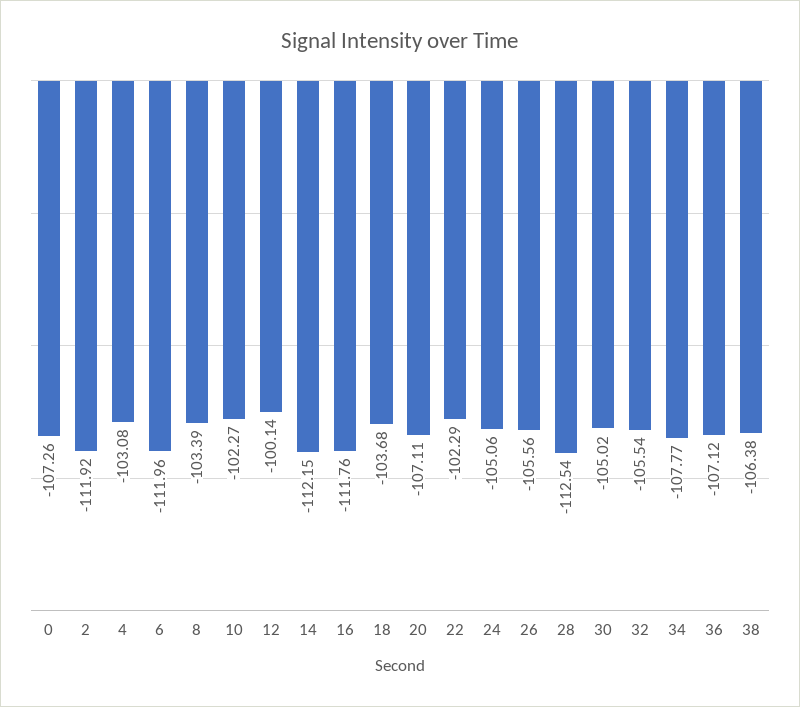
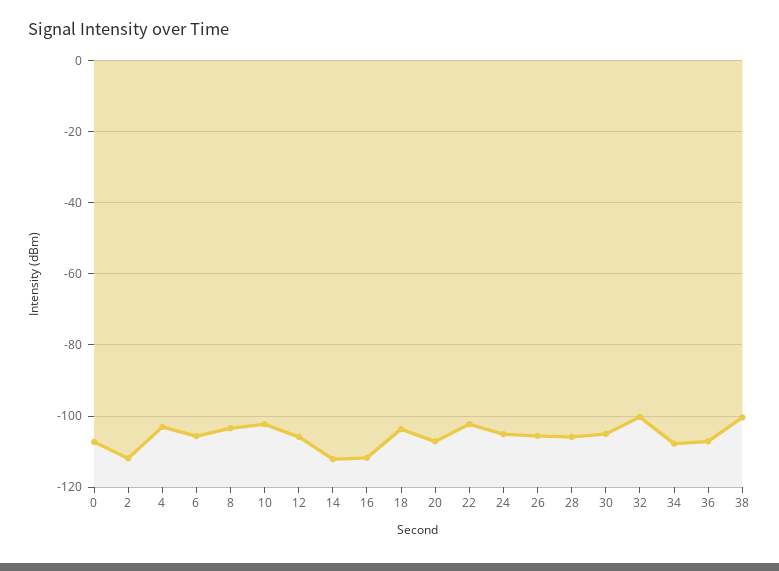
  {
    "0": -107.26,
    "2": -111.92,
    "4": -103.08,
-   "6": -111.96,
+   "6": -106,
    "8": -103.39,
    "10": -102.27,
-   "12": -100.14,
+   "12": -106,
    "14": -112.15,
    "16": -111.76,
    "18": -103.68,
    "20": -107.11,
    "22": -102.29,
    "24": -105.06,
    "26": -105.56,
-   "28": -112.54,
+   "28": -106,
    "30": -105.02,
-   "32": -105.54,
+   "32": -100,
    "34": -107.77,
    "36": -107.12,
-   "38": -106.38
+   "38": -100
  }

